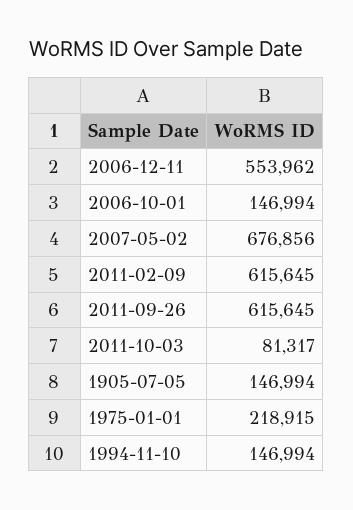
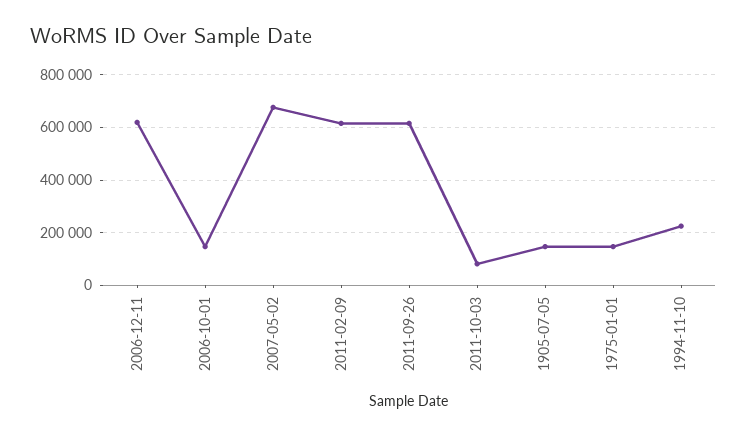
  {
-   "2006-12-11": 553962,
+   "2006-12-11": 625000,
    "2006-10-01": 146994,
    "2007-05-02": 676856,
    "2011-02-09": 615645,
    "2011-09-26": 615645,
    "2011-10-03": 81317,
    "1905-07-05": 146994,
-   "1975-01-01": 218915,
+   "1975-01-01": 150000,
-   "1994-11-10": 146994
+   "1994-11-10": 225000
  }

